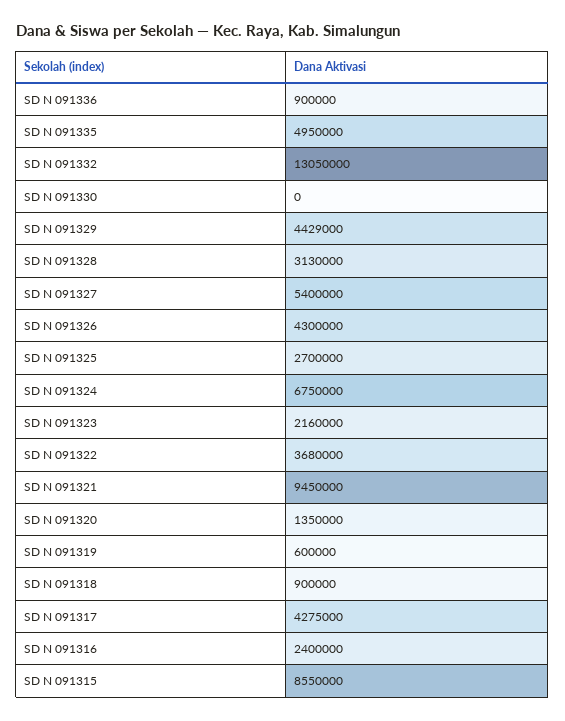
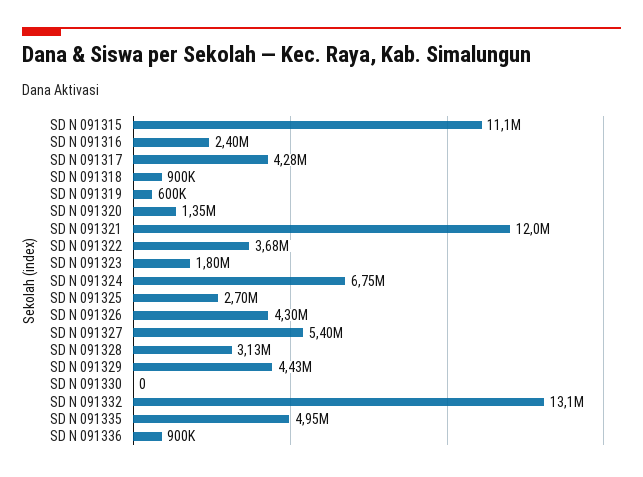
  {
    "SD N 091336": 900000,
    "SD N 091335": 4950000,
    "SD N 091332": 13050000,
    "SD N 091330": 0,
    "SD N 091329": 4429000,
    "SD N 091328": 3130000,
    "SD N 091327": 5400000,
    "SD N 091326": 4300000,
    "SD N 091325": 2700000,
    "SD N 091324": 6750000,
-   "SD N 091323": 2160000,
+   "SD N 091323": 1800000,
    "SD N 091322": 3680000,
-   "SD N 091321": 9450000,
+   "SD N 091321": 12000000,
    "SD N 091320": 1350000,
    "SD N 091319": 600000,
    "SD N 091318": 900000,
    "SD N 091317": 4275000,
    "SD N 091316": 2400000,
-   "SD N 091315": 8550000
+   "SD N 091315": 11100000
  }

